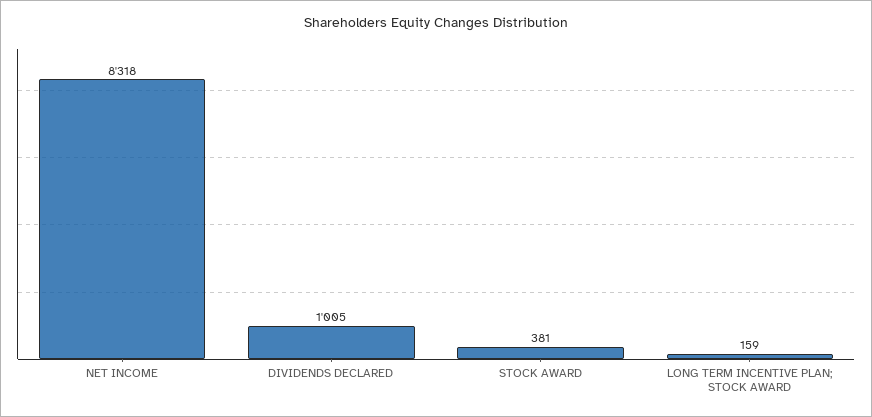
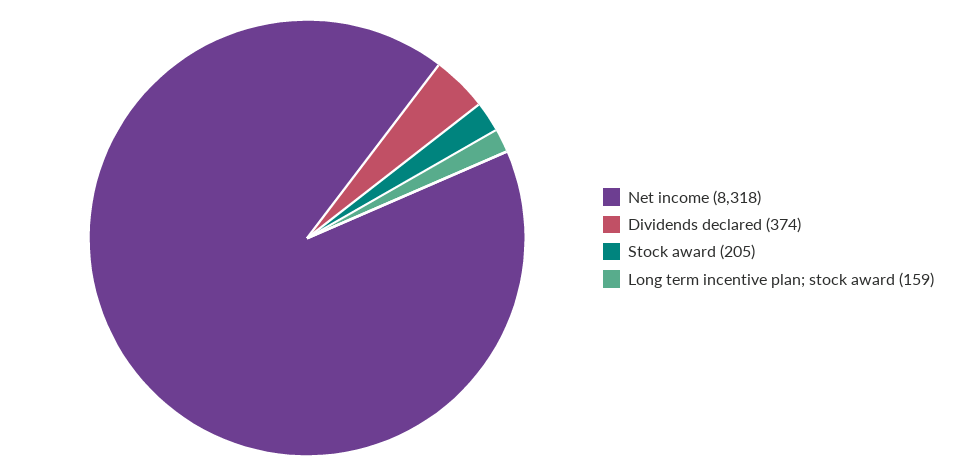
  {
    "NET INCOME": 8318,
-   "DIVIDENDS DECLARED": 1005,
+   "DIVIDENDS DECLARED": 374,
-   "STOCK AWARD": 381,
+   "STOCK AWARD": 205,
    "LONG TERM INCENTIVE PLAN; STOCK AWARD": 159
  }

